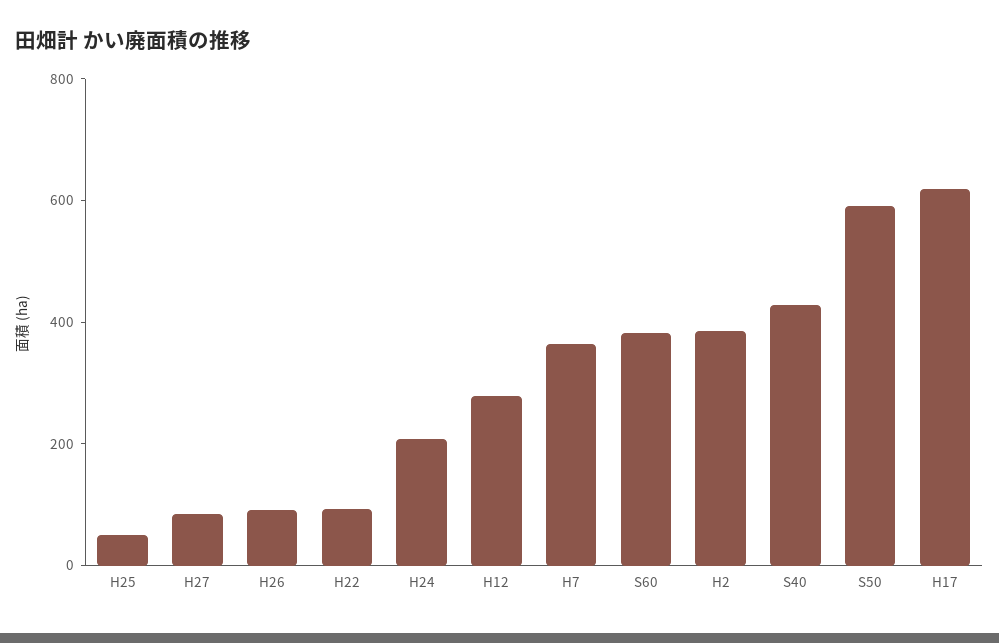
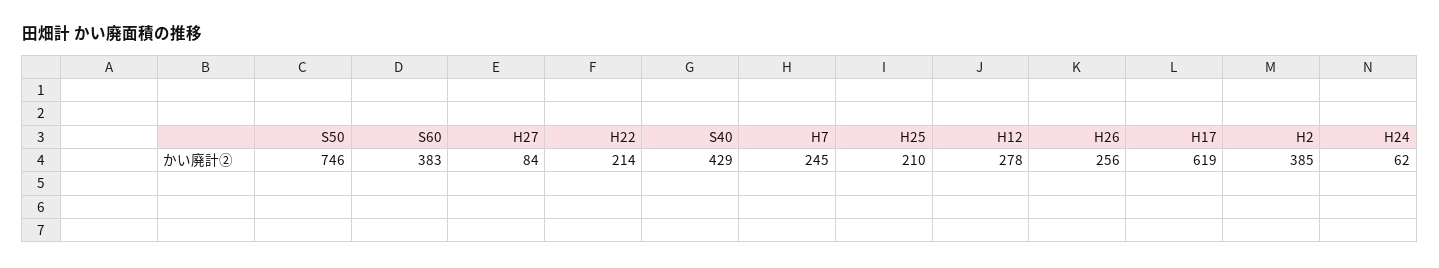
  {
-   "H25": 50,
+   "H25": 210,
    "H27": 84,
-   "H26": 100,
+   "H26": 256,
-   "H22": 100,
+   "H22": 214,
-   "H24": 200,
+   "H24": 62,
    "H12": 278,
-   "H7": 350,
+   "H7": 245,
    "S60": 383,
    "H2": 385,
    "S40": 429,
-   "S50": 600,
+   "S50": 746,
    "H17": 619
  }

